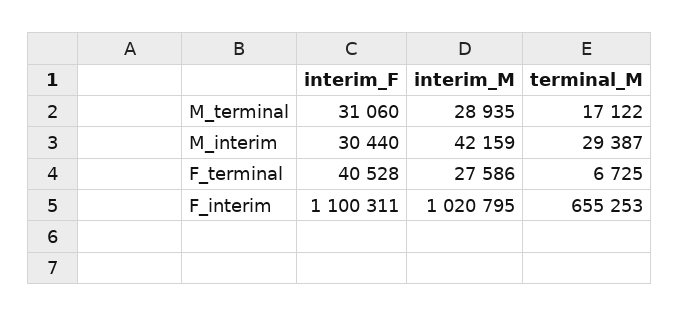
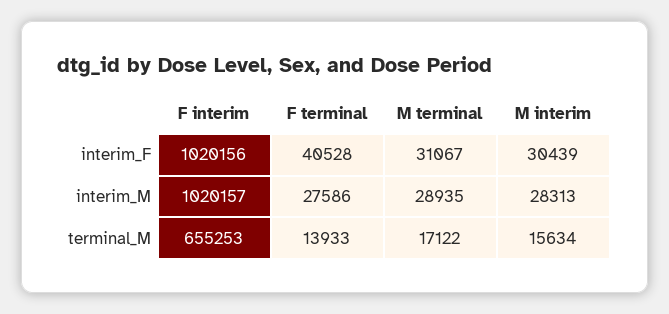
  {
    "interim_F": {
-     "M_terminal": 31060,
+     "M_terminal": 31067,
-     "M_interim": 30440,
+     "M_interim": 30439,
      "F_terminal": 40528,
-     "F_interim": 1100311
+     "F_interim": 1020156
    },
    "interim_M": {
      "M_terminal": 28935,
-     "M_interim": 42159,
+     "M_interim": 28313,
      "F_terminal": 27586,
-     "F_interim": 1020795
+     "F_interim": 1020157
    },
    "terminal_M": {
      "M_terminal": 17122,
-     "M_interim": 29387,
+     "M_interim": 15634,
-     "F_terminal": 6725,
+     "F_terminal": 13933,
      "F_interim": 655253
    }
  }

